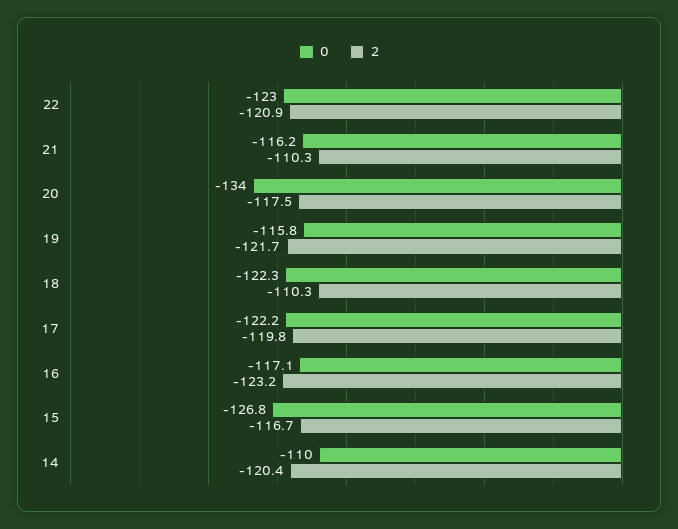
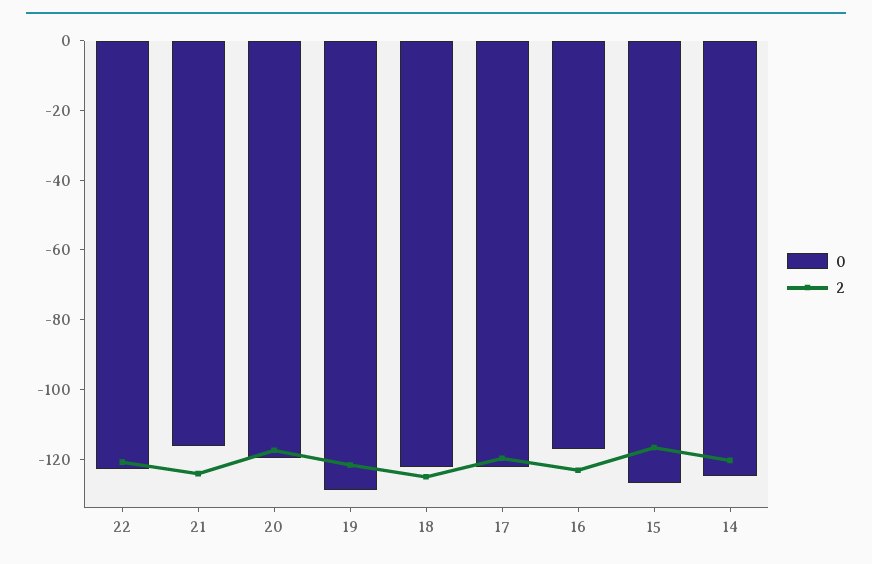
  {
    "0": {
      "22": -123,
      "21": -116.2,
-     "20": -134,
+     "20": -120,
-     "19": -115.8,
+     "19": -130,
      "18": -122.3,
      "17": -122.2,
      "16": -117.1,
      "15": -126.8,
-     "14": -110
+     "14": -125
    },
    "2": {
      "22": -120.9,
-     "21": -110.3,
+     "21": -125,
      "20": -117.5,
      "19": -121.7,
-     "18": -110.3,
+     "18": -125,
      "17": -119.8,
      "16": -123.2,
      "15": -116.7,
      "14": -120.4
    }
  }

